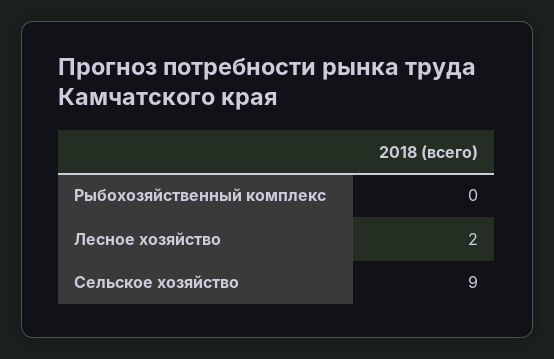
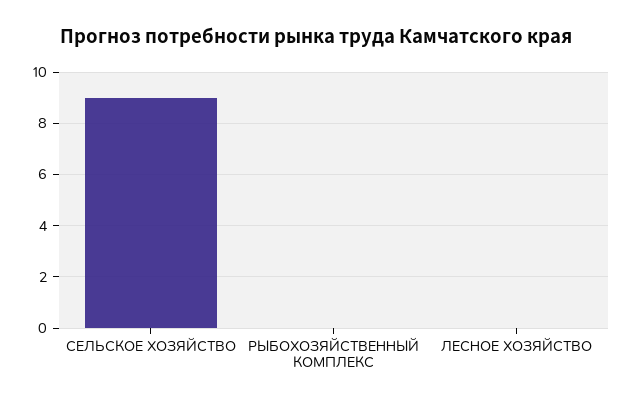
  {
    "Рыбохозяйственный комплекс": 0,
-   "Лесное хозяйство": 2,
+   "Лесное хозяйство": 0,
    "Сельское хозяйство": 9
  }

